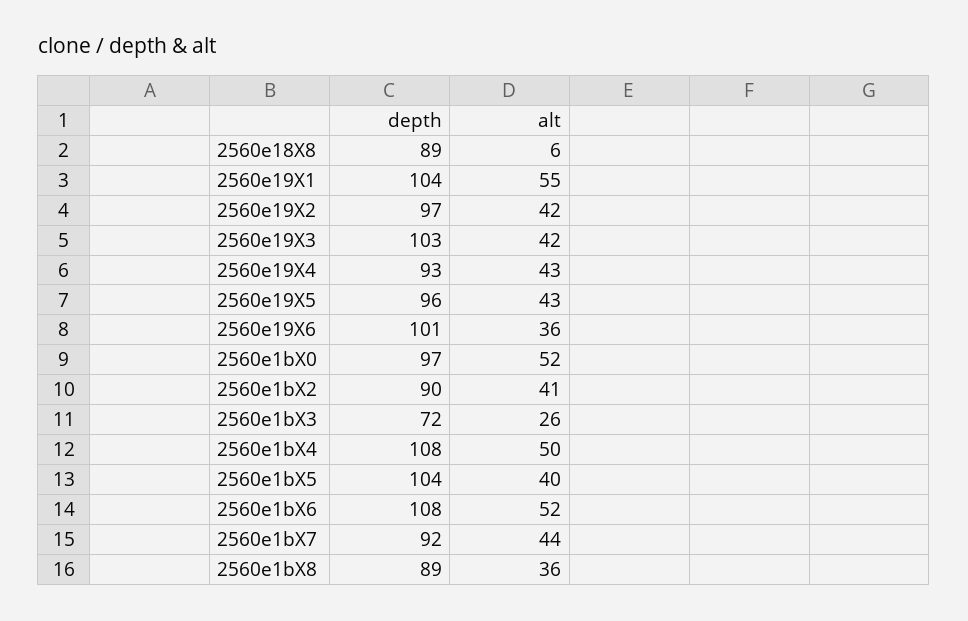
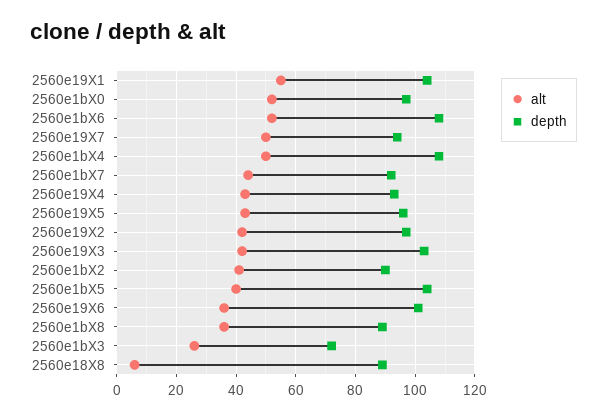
  {
    "depth": {
      "2560e18X8": 89,
      "2560e19X1": 104,
      "2560e19X2": 97,
      "2560e19X3": 103,
      "2560e19X4": 93,
      "2560e19X5": 96,
      "2560e19X6": 101,
      "2560e1bX0": 97,
      "2560e1bX2": 90,
      "2560e1bX3": 72,
      "2560e1bX4": 108,
      "2560e1bX5": 104,
      "2560e1bX6": 108,
      "2560e1bX7": 92,
-     "2560e1bX8": 89
+     "2560e1bX8": 89,
+     "2560e19X7": 95
    },
    "alt": {
      "2560e18X8": 6,
      "2560e19X1": 55,
      "2560e19X2": 42,
      "2560e19X3": 42,
      "2560e19X4": 43,
      "2560e19X5": 43,
      "2560e19X6": 36,
      "2560e1bX0": 52,
      "2560e1bX2": 41,
      "2560e1bX3": 26,
      "2560e1bX4": 50,
      "2560e1bX5": 40,
      "2560e1bX6": 52,
      "2560e1bX7": 44,
-     "2560e1bX8": 36
+     "2560e1bX8": 36,
+     "2560e19X7": 50
    }
  }

